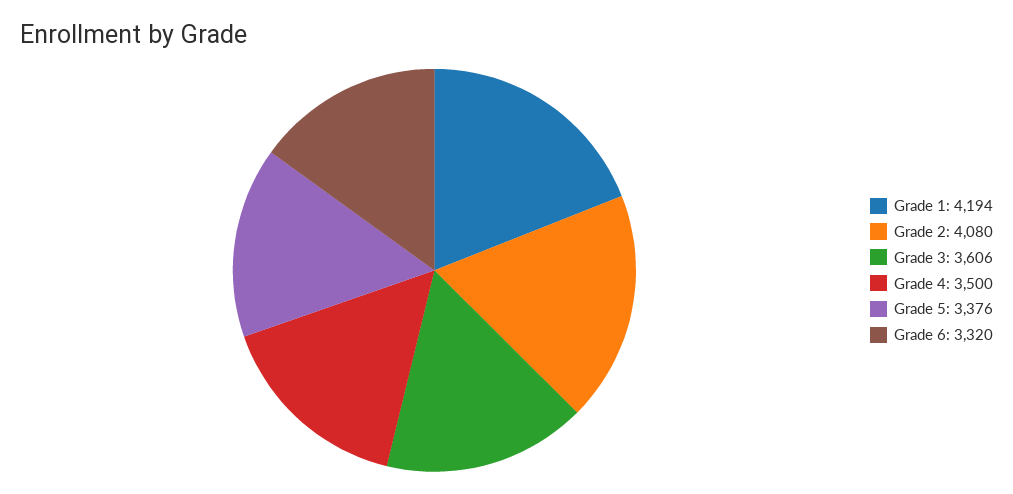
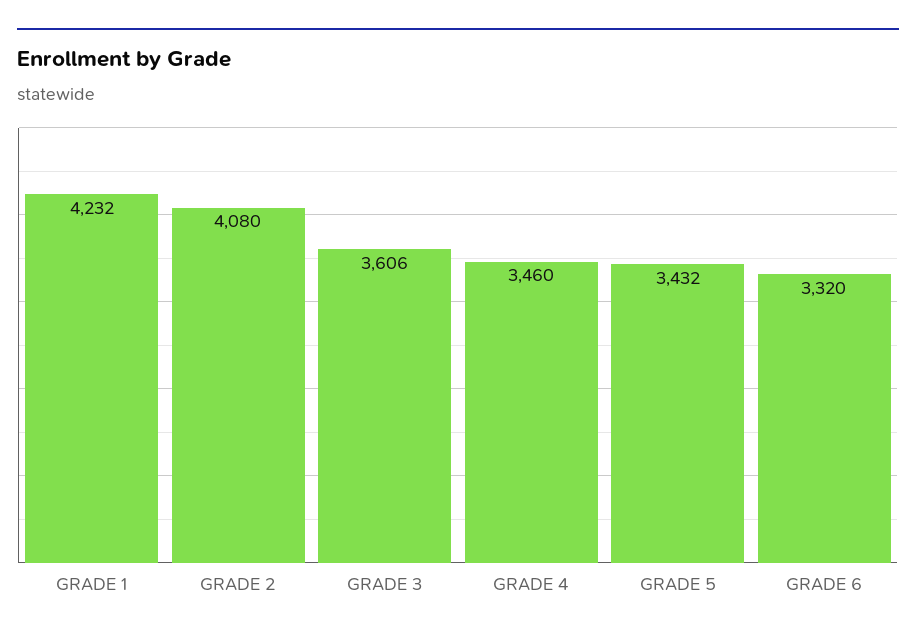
  {
-   "Grade 1": 4194,
+   "Grade 1": 4232,
    "Grade 2": 4080,
    "Grade 3": 3606,
-   "Grade 4": 3500,
+   "Grade 4": 3460,
-   "Grade 5": 3376,
+   "Grade 5": 3432,
    "Grade 6": 3320
  }

